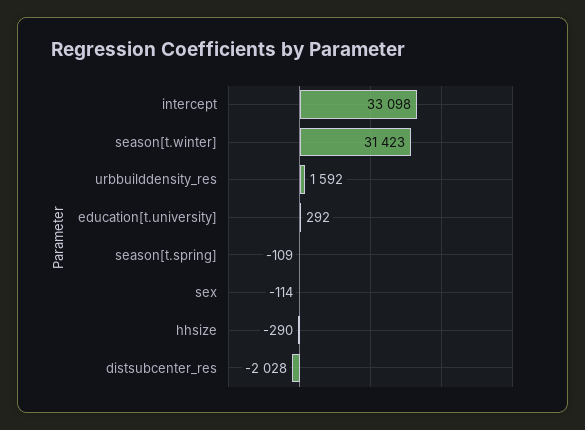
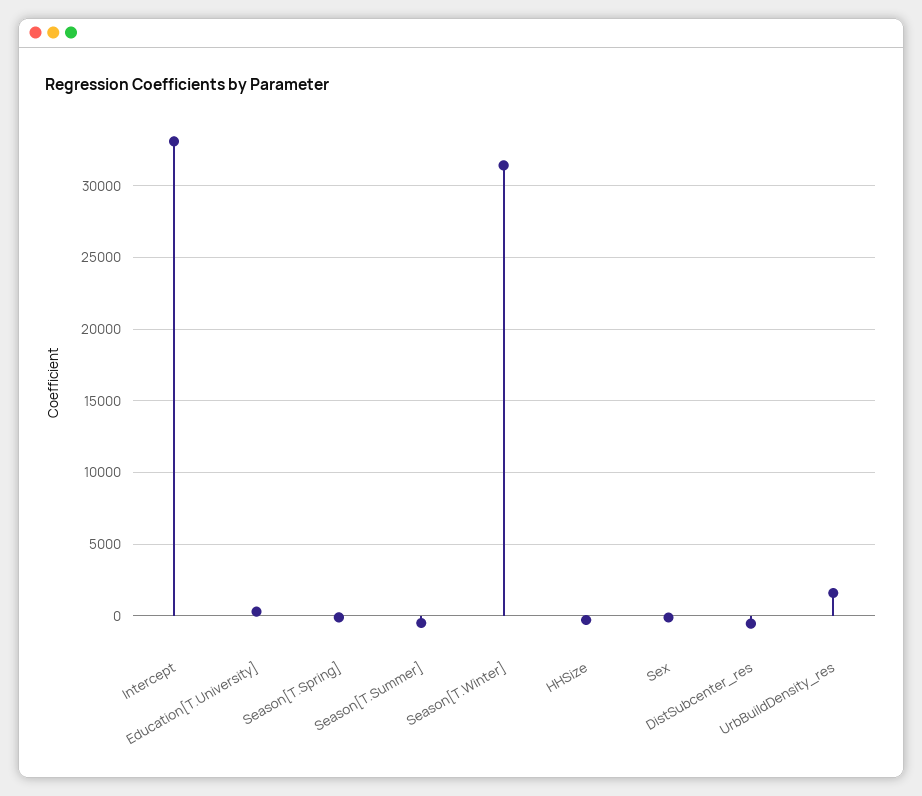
  {
    "intercept": 33098,
    "season[t.winter]": 31423,
    "urbbuilddensity_res": 1592,
    "education[t.university]": 292,
    "season[t.spring]": -109,
    "sex": -114,
    "hhsize": -290,
-   "distsubcenter_res": -2028
+   "distsubcenter_res": -500,
+   "Season[T.Summer]": -500
  }

